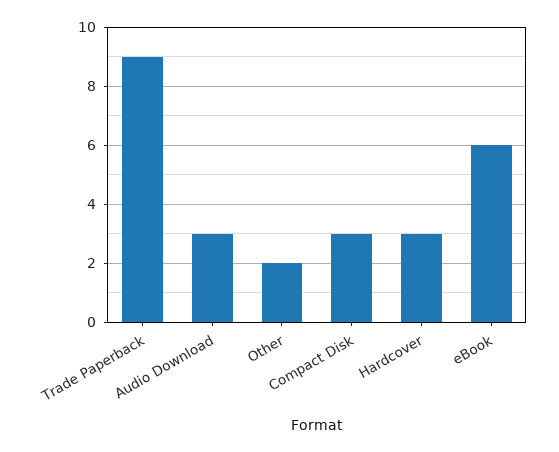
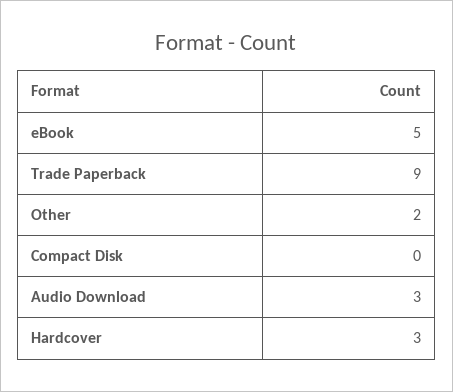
  {
    "Trade Paperback": 9,
    "Audio Download": 3,
    "Other": 2,
-   "Compact Disk": 3,
+   "Compact Disk": 0,
    "Hardcover": 3,
-   "eBook": 6
+   "eBook": 5
  }

